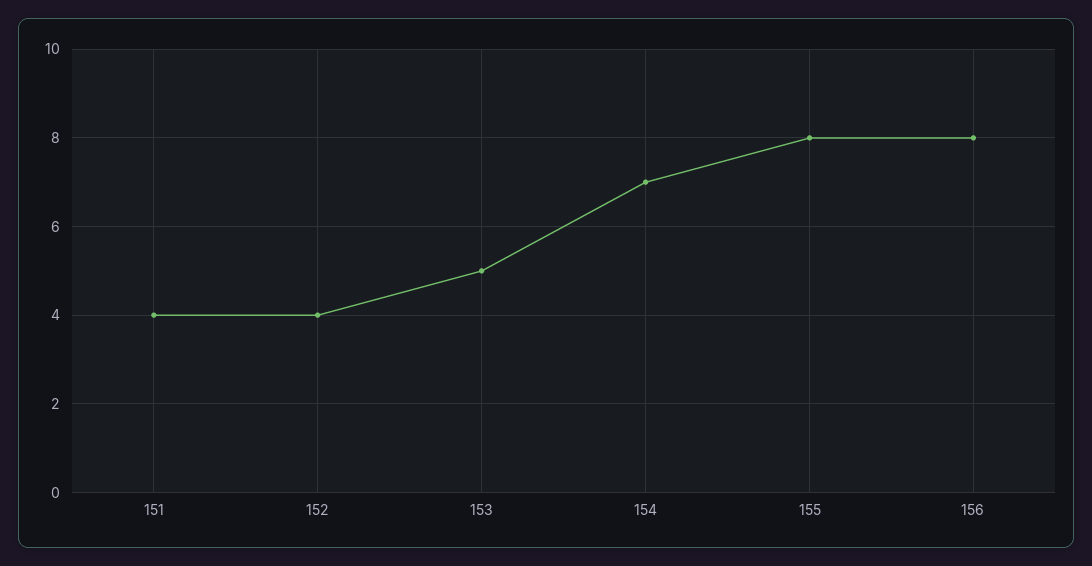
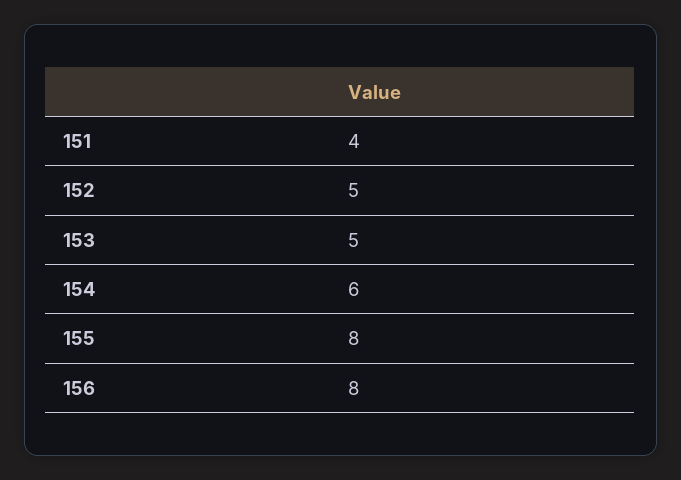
  {
    "151": 4,
-   "152": 4,
+   "152": 5,
    "153": 5,
-   "154": 7,
+   "154": 6,
    "155": 8,
    "156": 8
  }

